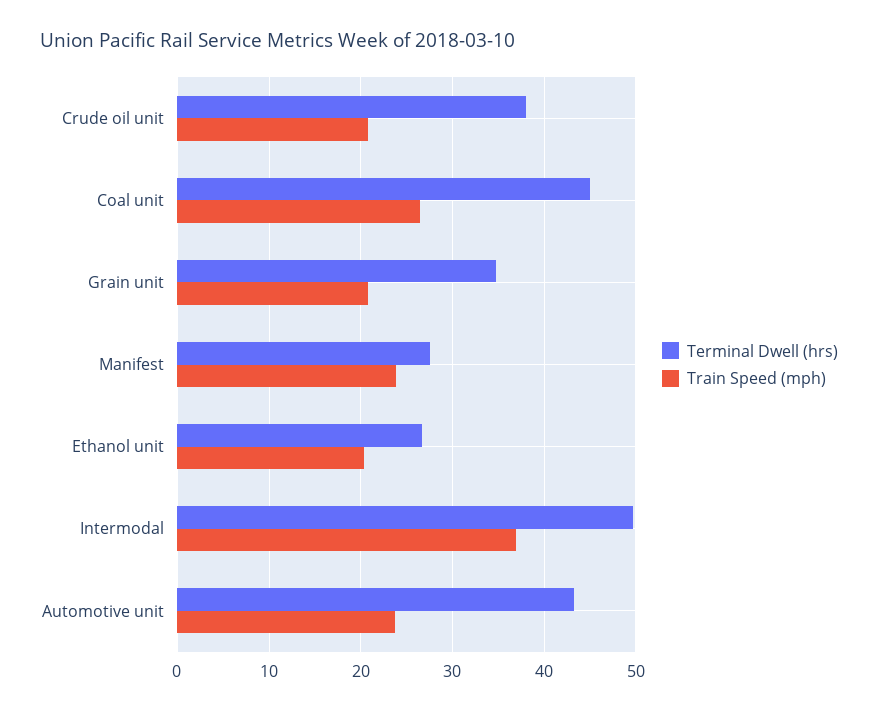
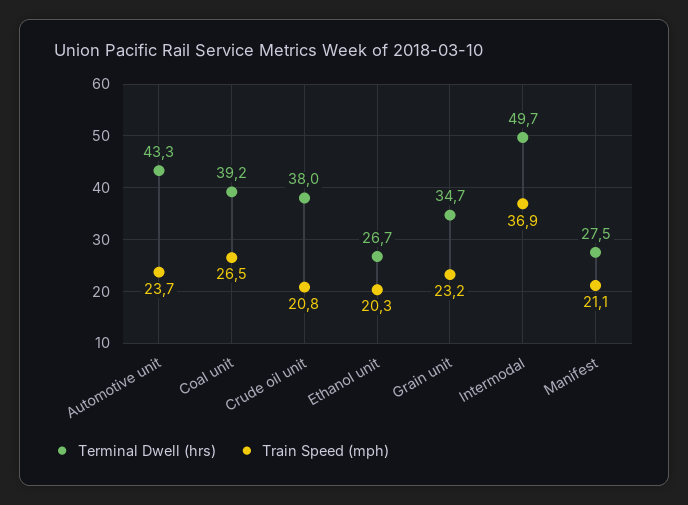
  {
    "Terminal Dwell (hrs)": {
      "Crude oil unit": 38,
-     "Coal unit": 45,
+     "Coal unit": 39.2,
      "Grain unit": 34.7,
      "Manifest": 27.5,
      "Ethanol unit": 26.7,
      "Intermodal": 49.7,
      "Automotive unit": 43.3
    },
    "Train Speed (mph)": {
      "Crude oil unit": 20.8,
      "Coal unit": 26.5,
-     "Grain unit": 21,
+     "Grain unit": 23.2,
-     "Manifest": 24,
+     "Manifest": 21.1,
      "Ethanol unit": 20.3,
      "Intermodal": 36.9,
      "Automotive unit": 23.7
    }
  }

